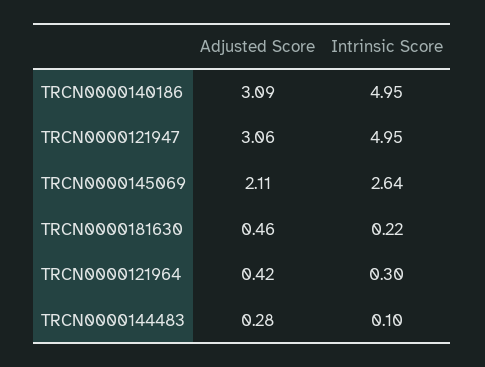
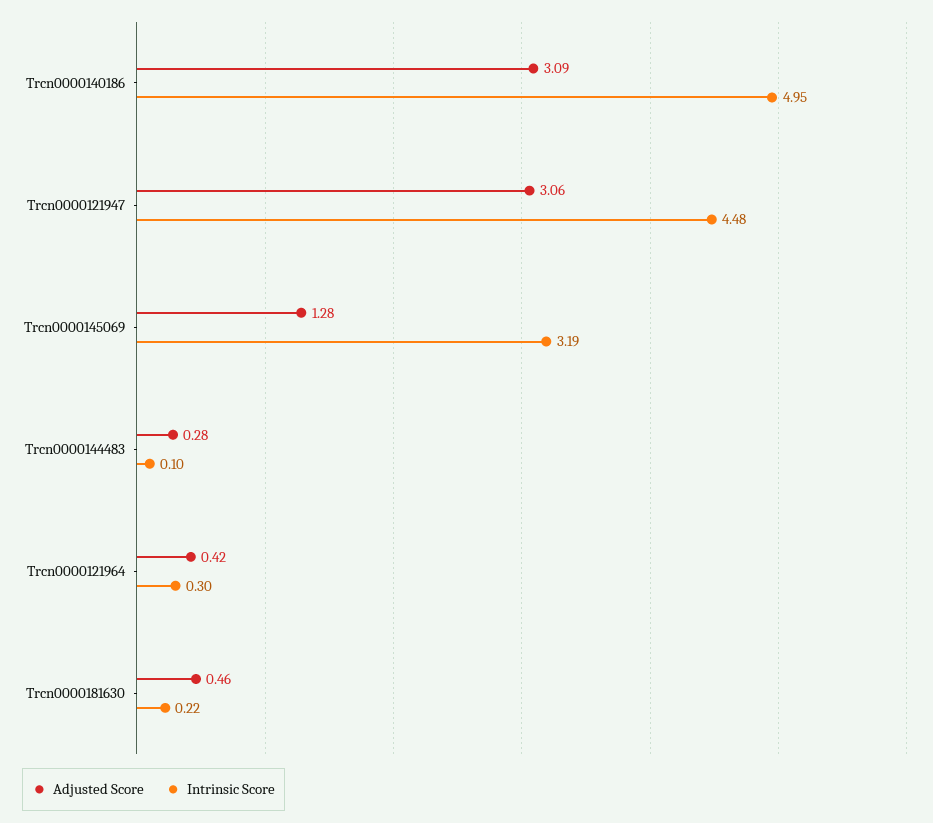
  {
    "Adjusted Score": {
      "TRCN0000140186": 3.09,
      "TRCN0000121947": 3.06,
-     "TRCN0000145069": 2.11,
+     "TRCN0000145069": 1.28,
      "TRCN0000181630": 0.46,
      "TRCN0000121964": 0.42,
      "TRCN0000144483": 0.28
    },
    "Intrinsic Score": {
      "TRCN0000140186": 4.95,
-     "TRCN0000121947": 4.95,
+     "TRCN0000121947": 4.48,
-     "TRCN0000145069": 2.64,
+     "TRCN0000145069": 3.19,
      "TRCN0000181630": 0.22,
      "TRCN0000121964": 0.3,
      "TRCN0000144483": 0.1
    }
  }

